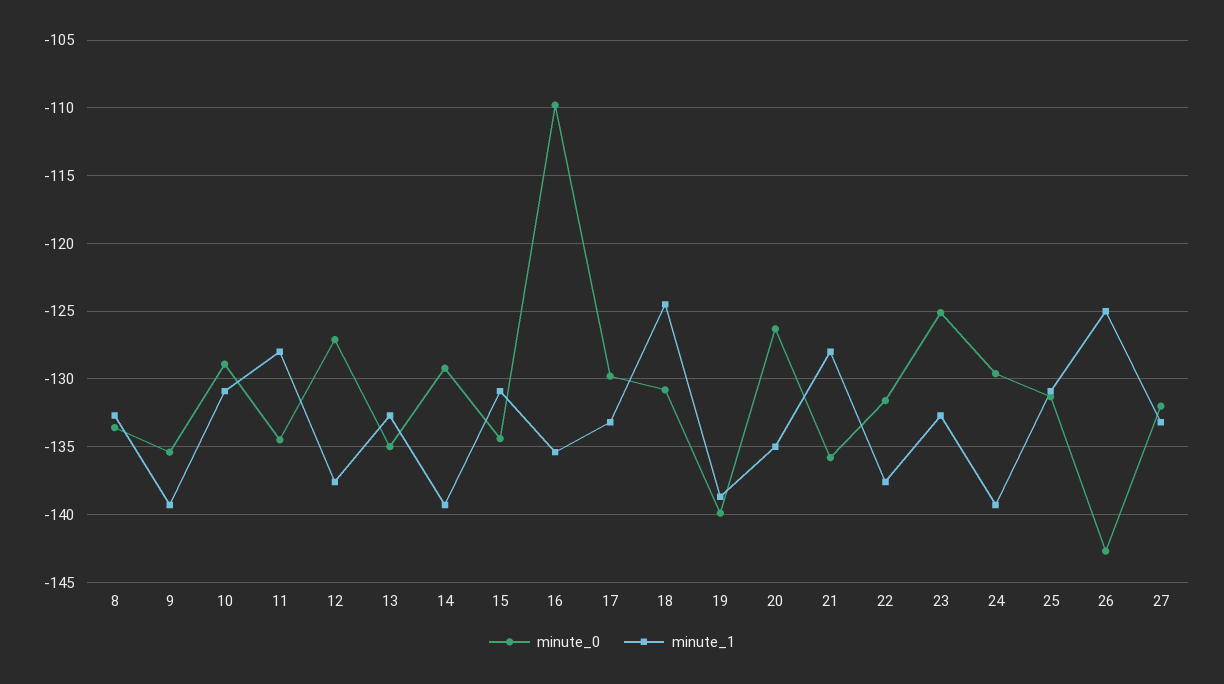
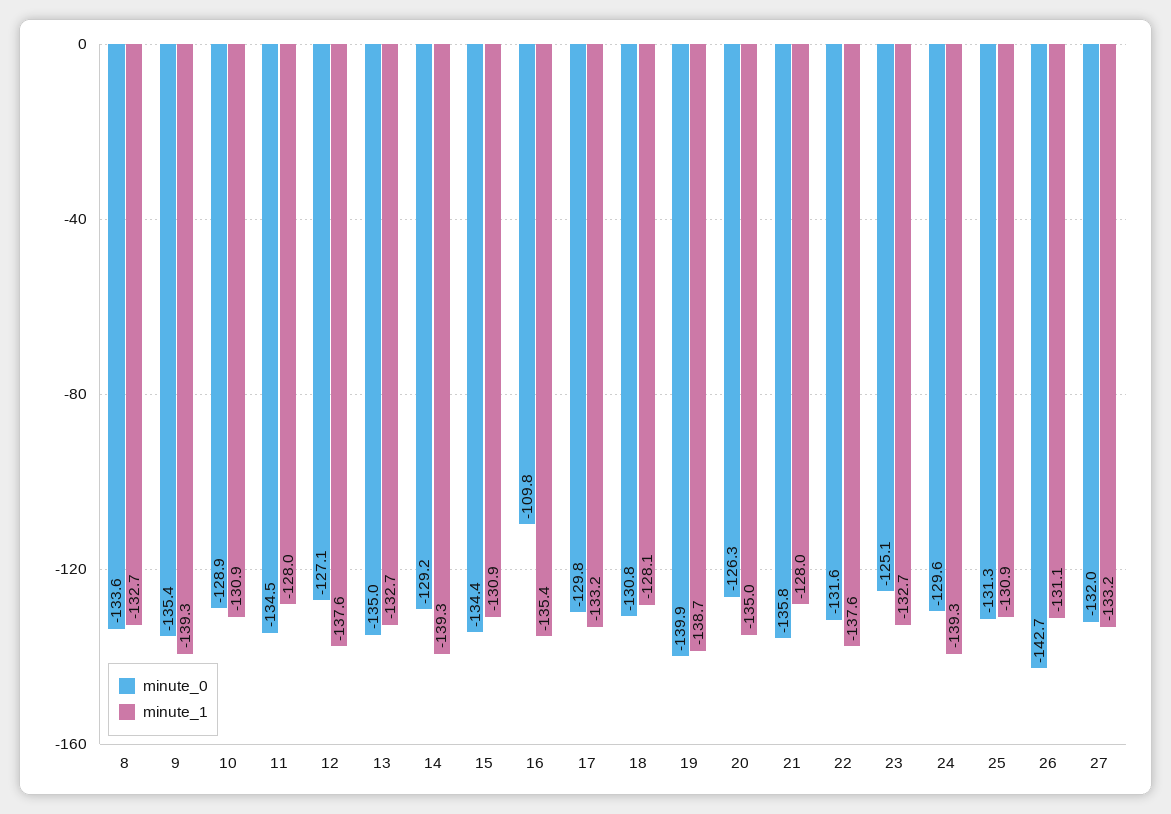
  {
    "minute_0": {
      "8": -133.6,
      "9": -135.4,
      "10": -128.9,
      "11": -134.5,
      "12": -127.1,
      "13": -135,
      "14": -129.2,
      "15": -134.4,
      "16": -109.8,
      "17": -129.8,
      "18": -130.8,
      "19": -139.9,
      "20": -126.3,
      "21": -135.8,
      "22": -131.6,
      "23": -125.1,
      "24": -129.6,
      "25": -131.3,
      "26": -142.7,
      "27": -132
    },
    "minute_1": {
      "8": -132.7,
      "9": -139.3,
      "10": -130.9,
      "11": -128,
      "12": -137.6,
      "13": -132.7,
      "14": -139.3,
      "15": -130.9,
      "16": -135.4,
      "17": -133.2,
-     "18": -124.5,
+     "18": -128.1,
      "19": -138.7,
      "20": -135,
      "21": -128,
      "22": -137.6,
      "23": -132.7,
      "24": -139.3,
      "25": -130.9,
-     "26": -125,
+     "26": -131.1,
      "27": -133.2
    }
  }

